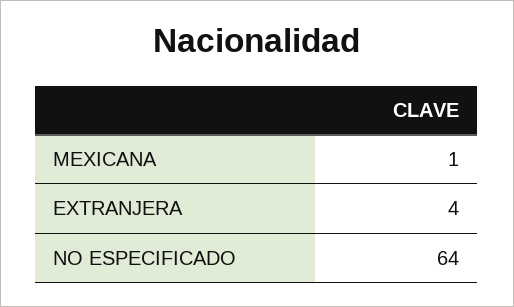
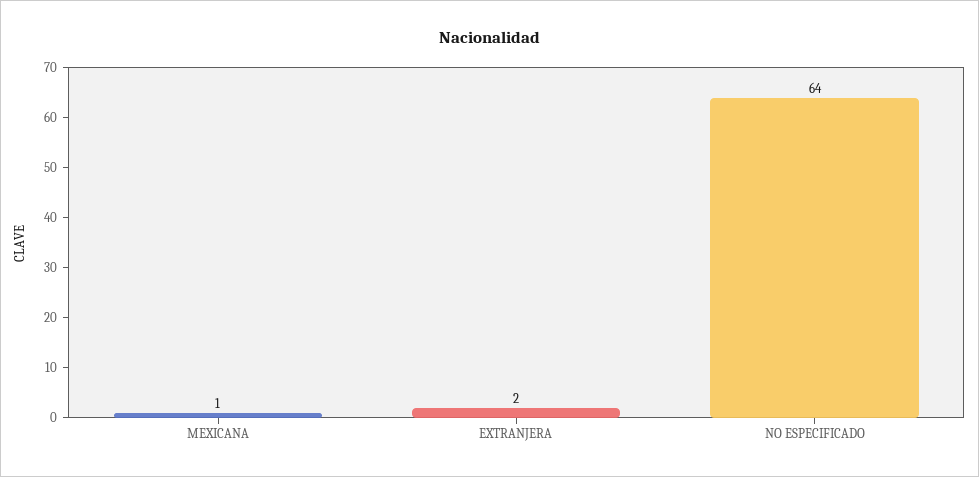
  {
    "MEXICANA": 1,
-   "EXTRANJERA": 4,
+   "EXTRANJERA": 2,
    "NO ESPECIFICADO": 64
  }

